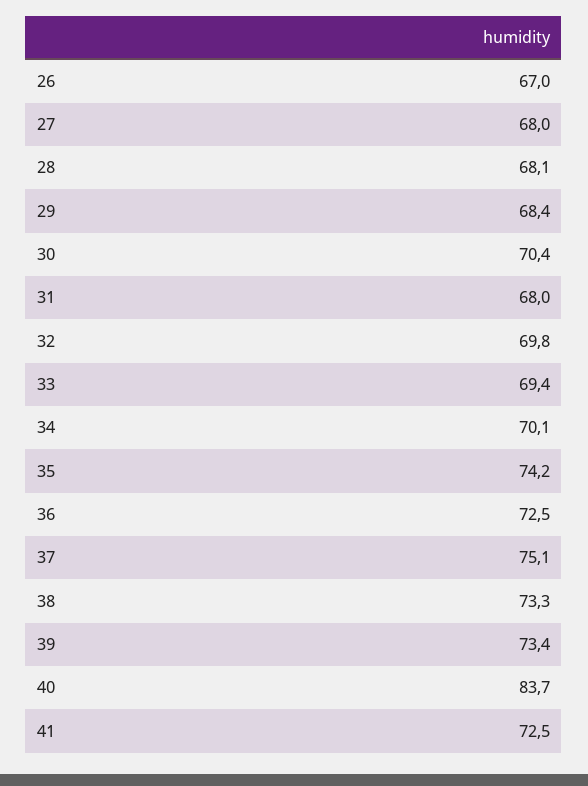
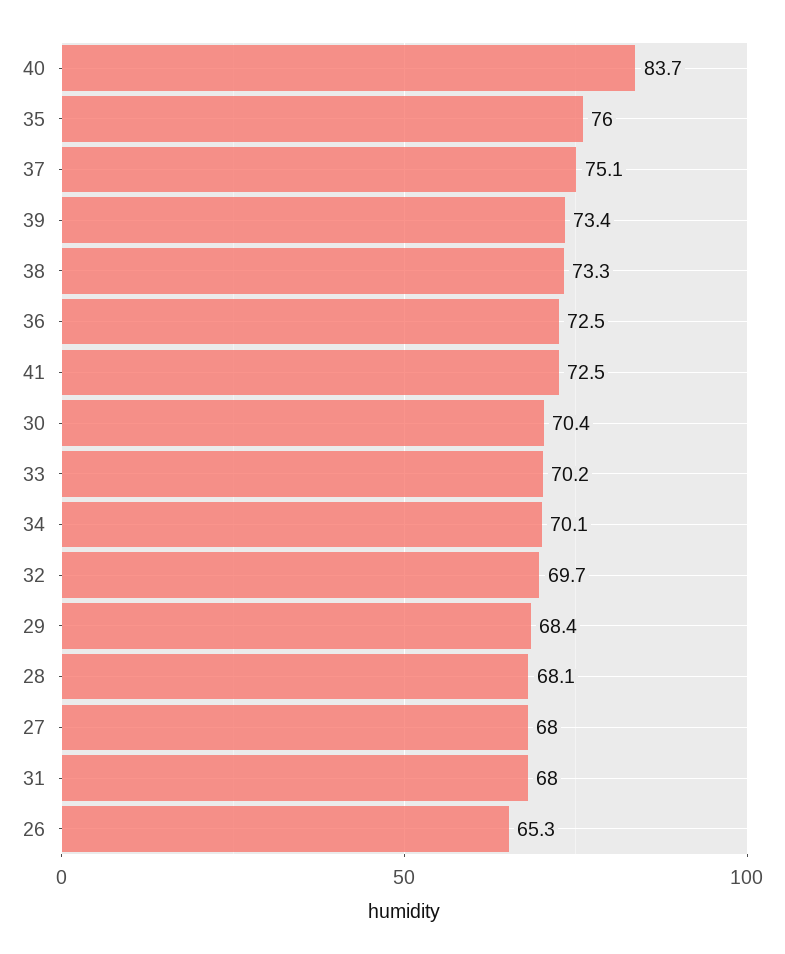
  {
-   "26": 67,
+   "26": 65.3,
    "27": 68,
    "28": 68.1,
    "29": 68.4,
    "30": 70.4,
    "31": 68,
-   "32": 69.8,
+   "32": 69.7,
-   "33": 69.4,
+   "33": 70.2,
    "34": 70.1,
-   "35": 74.2,
+   "35": 76,
    "36": 72.5,
    "37": 75.1,
    "38": 73.3,
    "39": 73.4,
    "40": 83.7,
    "41": 72.5
  }

